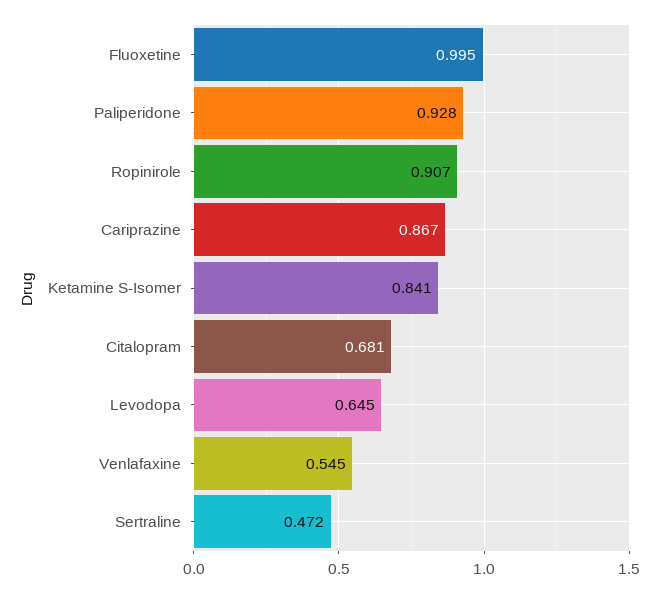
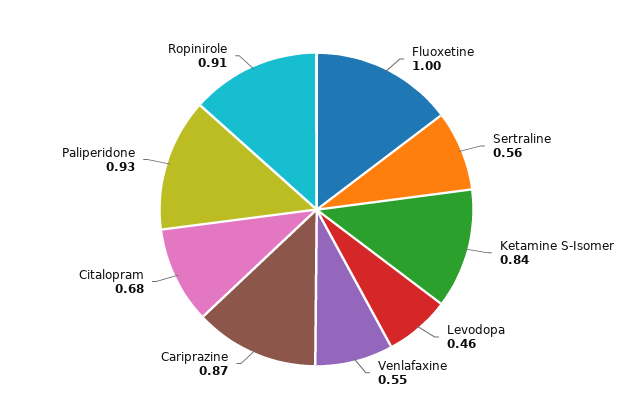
  {
    "Fluoxetine": 0.995,
    "Paliperidone": 0.928,
    "Ropinirole": 0.907,
    "Cariprazine": 0.867,
    "Ketamine S-Isomer": 0.841,
    "Citalopram": 0.681,
-   "Levodopa": 0.645,
+   "Levodopa": 0.46,
    "Venlafaxine": 0.545,
-   "Sertraline": 0.472
+   "Sertraline": 0.56
  }

